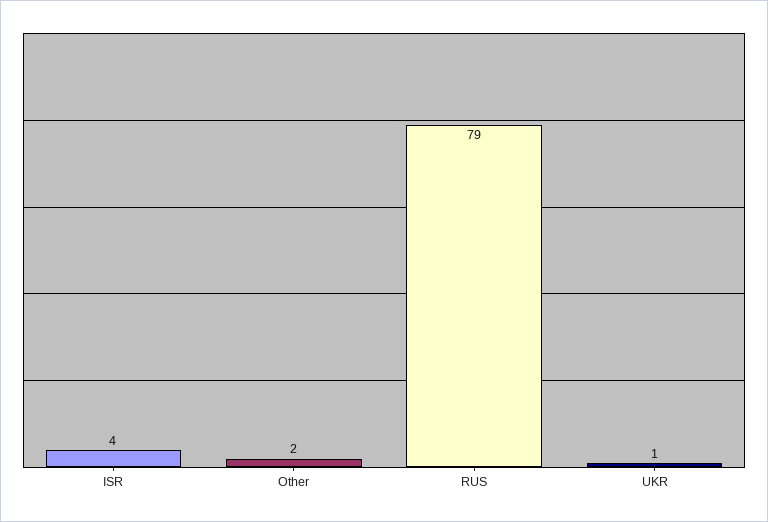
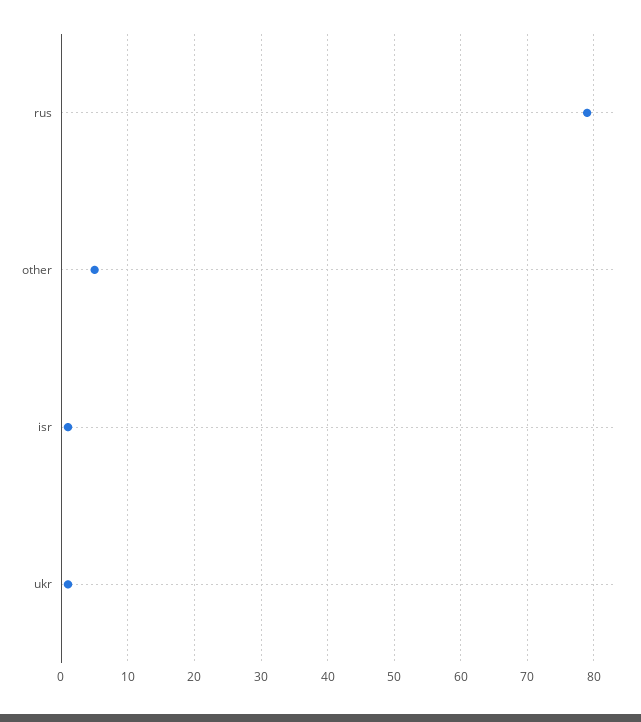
  {
-   "ISR": 4,
+   "ISR": 1,
-   "Other": 2,
+   "Other": 5,
    "RUS": 79,
    "UKR": 1
  }

